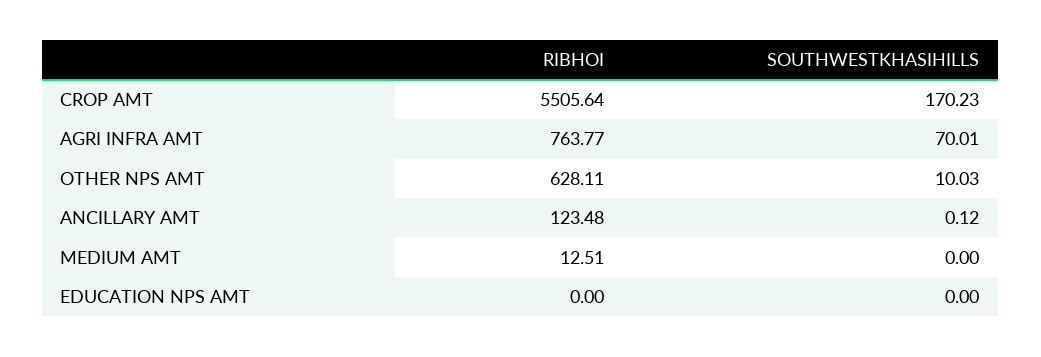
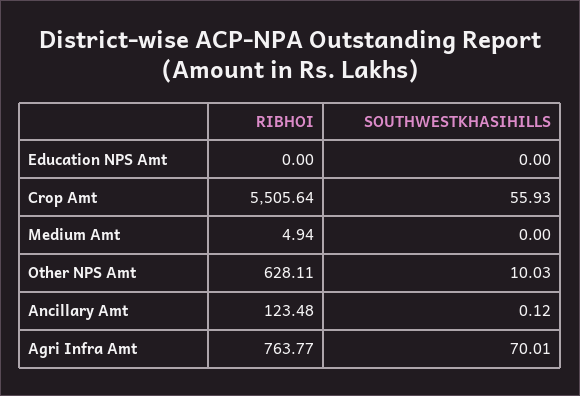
  {
    "RIBHOI": {
      "CROP AMT": 5505.64,
      "AGRI INFRA AMT": 763.77,
      "OTHER NPS AMT": 628.11,
      "ANCILLARY AMT": 123.48,
-     "MEDIUM AMT": 12.51,
+     "MEDIUM AMT": 4.94,
      "EDUCATION NPS AMT": 0
    },
    "SOUTHWESTKHASIHILLS": {
-     "CROP AMT": 170.23,
+     "CROP AMT": 55.93,
      "AGRI INFRA AMT": 70.01,
      "OTHER NPS AMT": 10.03,
      "ANCILLARY AMT": 0.12,
      "MEDIUM AMT": 0,
      "EDUCATION NPS AMT": 0
    }
  }

